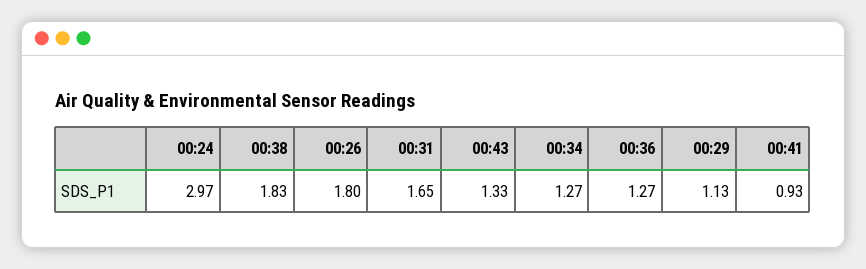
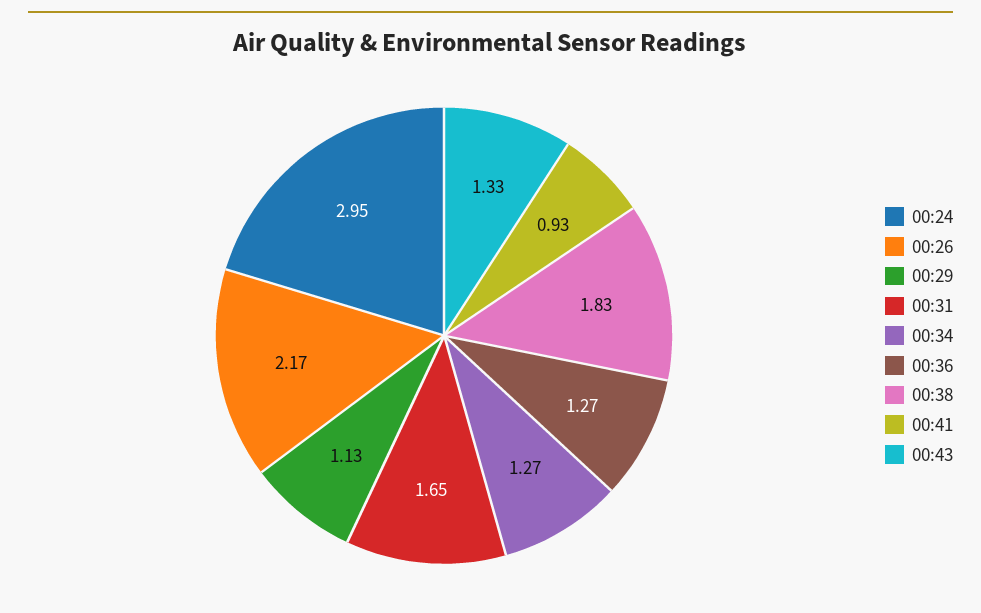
  {
-   "00:24": 2.97,
+   "00:24": 2.95,
    "00:38": 1.83,
-   "00:26": 1.8,
+   "00:26": 2.17,
    "00:31": 1.65,
    "00:43": 1.33,
    "00:34": 1.27,
    "00:36": 1.27,
    "00:29": 1.13,
    "00:41": 0.93
  }

